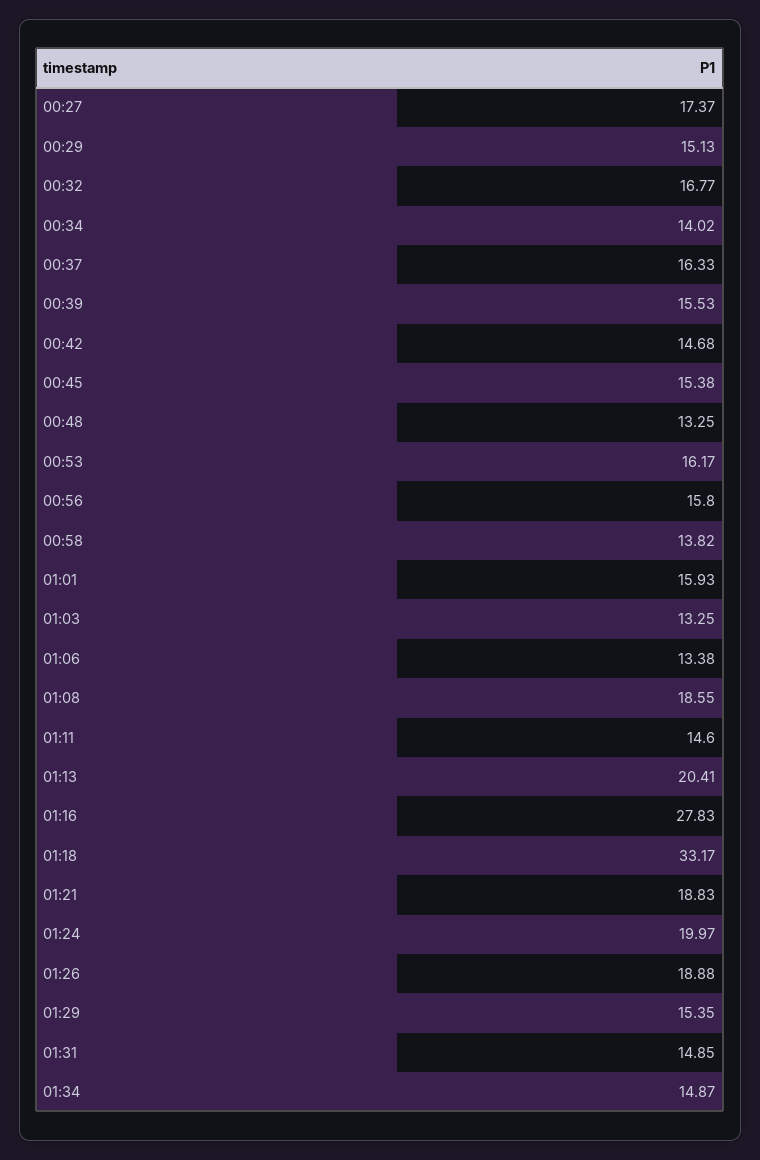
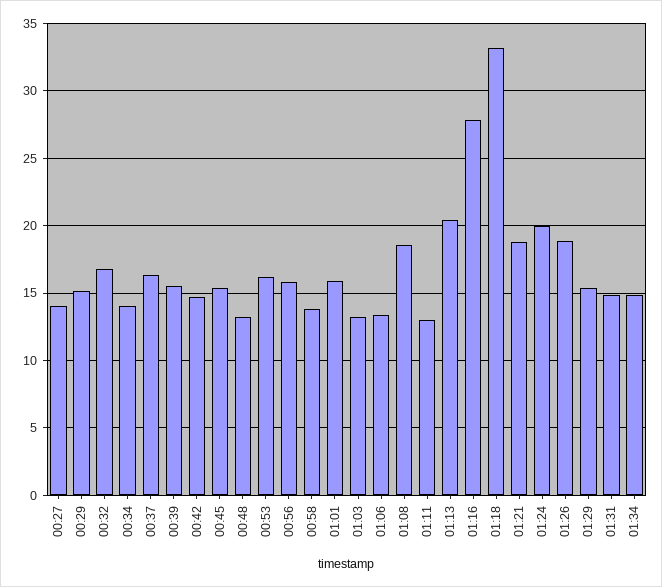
  {
-   "00:27": 17.37,
+   "00:27": 14,
    "00:29": 15.13,
    "00:32": 16.77,
    "00:34": 14.02,
    "00:37": 16.33,
    "00:39": 15.53,
    "00:42": 14.68,
    "00:45": 15.38,
    "00:48": 13.25,
    "00:53": 16.17,
    "00:56": 15.8,
    "00:58": 13.82,
    "01:01": 15.93,
    "01:03": 13.25,
    "01:06": 13.38,
    "01:08": 18.55,
-   "01:11": 14.6,
+   "01:11": 13,
    "01:13": 20.41,
    "01:16": 27.83,
    "01:18": 33.17,
    "01:21": 18.83,
    "01:24": 19.97,
    "01:26": 18.88,
    "01:29": 15.35,
    "01:31": 14.85,
    "01:34": 14.87
  }

